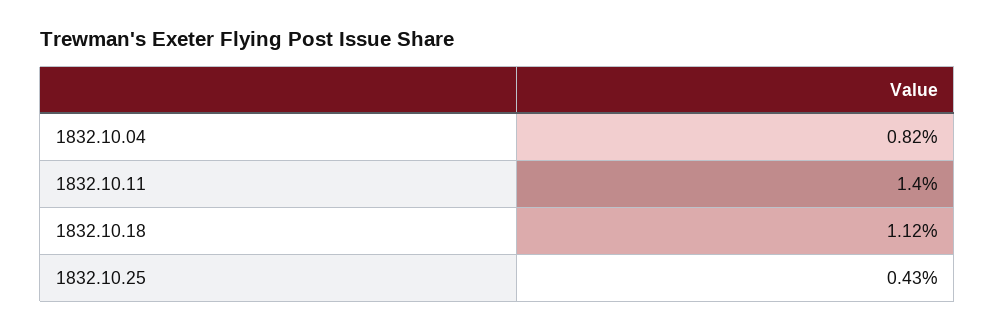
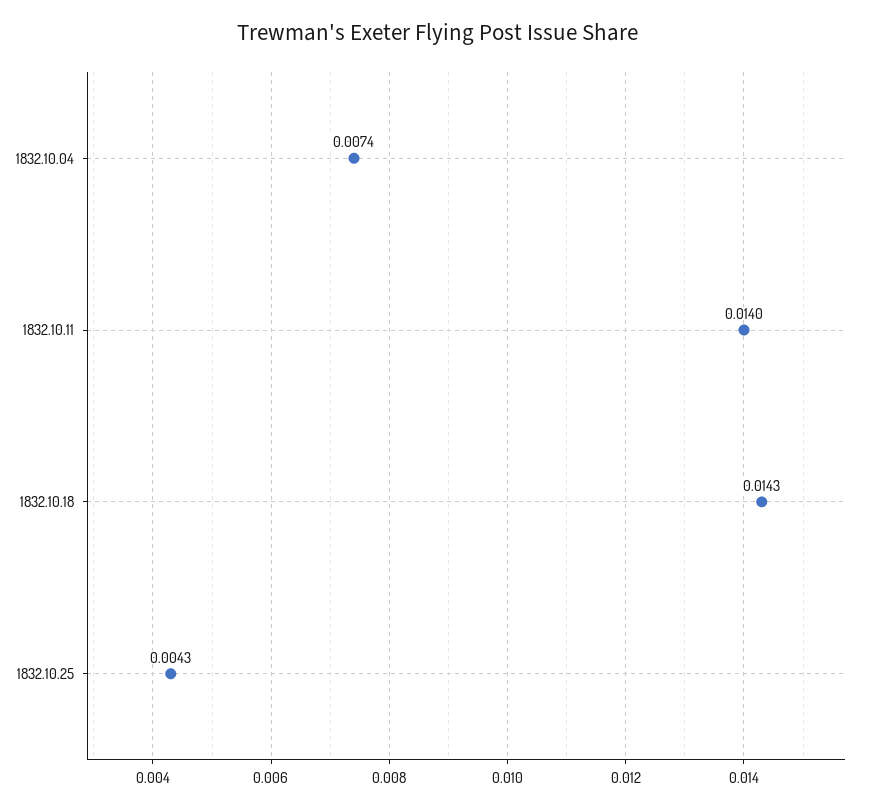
  {
-   "1832.10.04": 0.0082,
+   "1832.10.04": 0.0074,
    "1832.10.11": 0.014,
-   "1832.10.18": 0.0112,
+   "1832.10.18": 0.0143,
    "1832.10.25": 0.0043
  }

